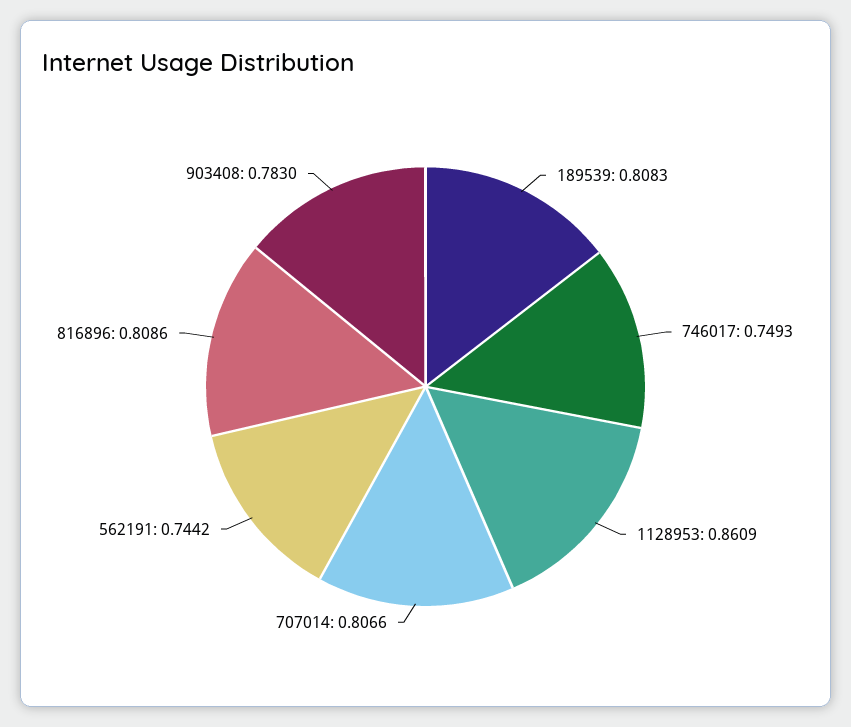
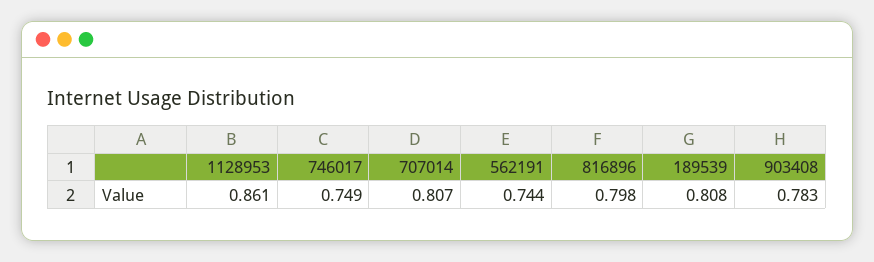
  {
    "189539": 0.8083,
    "746017": 0.7493,
    "1128953": 0.8609,
    "707014": 0.8066,
    "562191": 0.7442,
-   "816896": 0.8086,
+   "816896": 0.798,
    "903408": 0.783
  }

